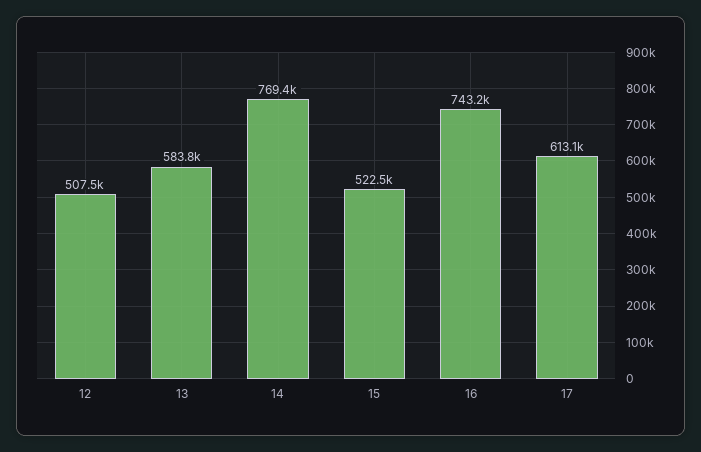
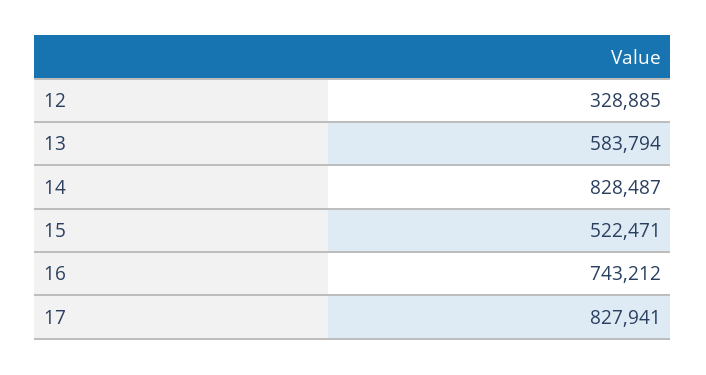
  {
-   "12": 507500,
+   "12": 328885,
    "13": 583794,
-   "14": 769400,
+   "14": 828487,
    "15": 522471,
    "16": 743212,
-   "17": 613100
+   "17": 827941
  }

